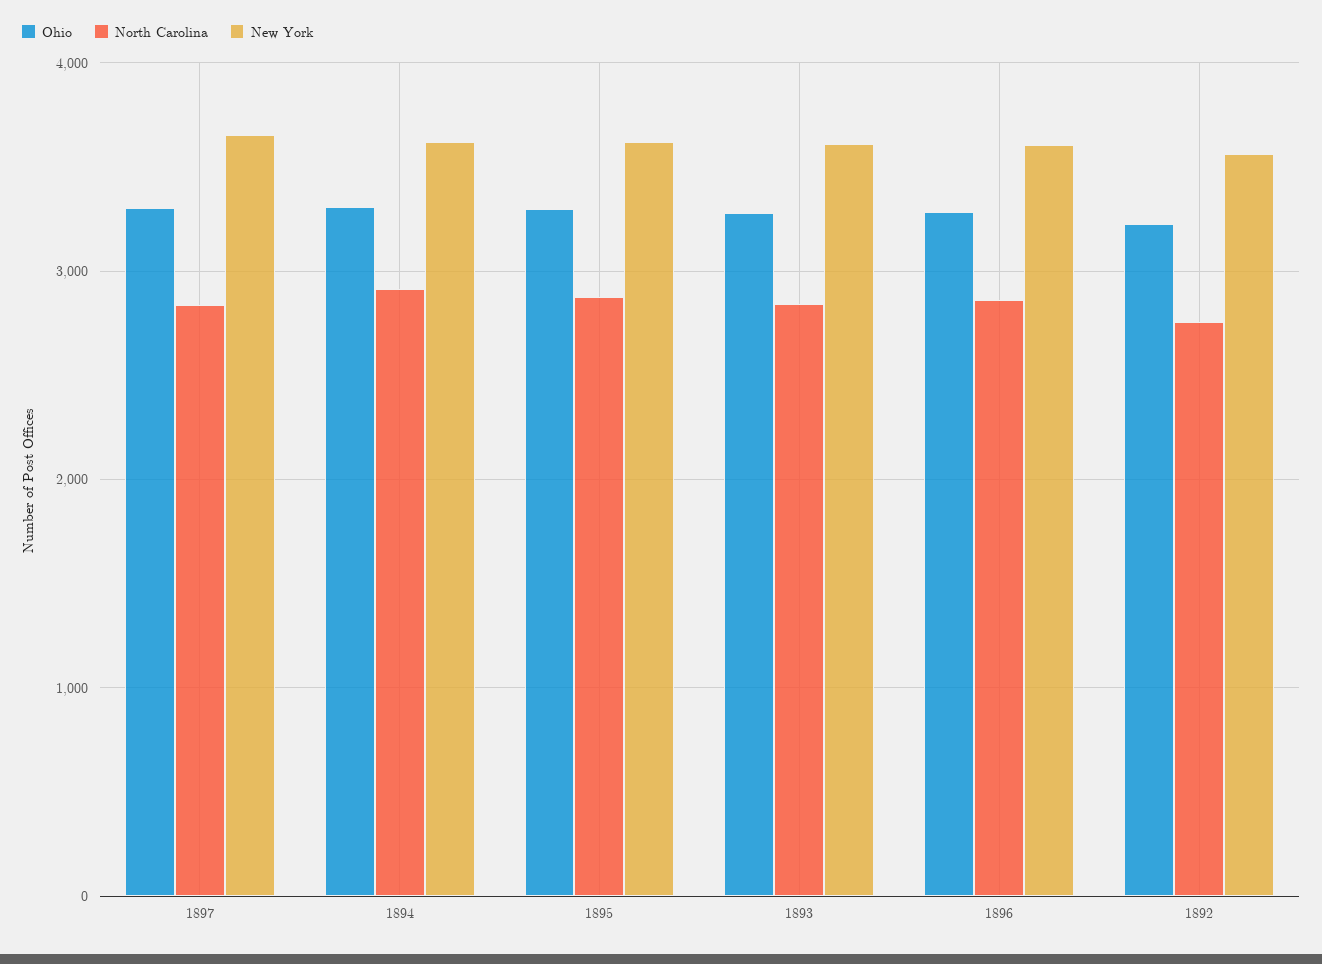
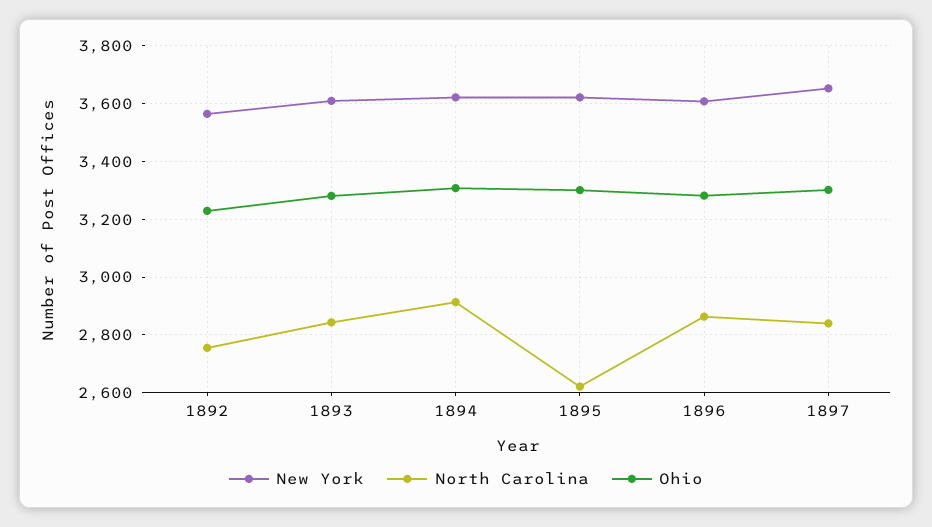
  {
    "Ohio": {
      "1897": 3300,
      "1894": 3300,
      "1895": 3300,
      "1893": 3275,
      "1896": 3275,
      "1892": 3225
    },
    "North Carolina": {
      "1897": 2850,
      "1894": 2925,
-     "1895": 2900,
+     "1895": 2625,
      "1893": 2850,
      "1896": 2875,
      "1892": 2750
    },
    "New York": {
      "1897": 3650,
      "1894": 3625,
      "1895": 3625,
      "1893": 3600,
      "1896": 3600,
      "1892": 3575
    }
  }

